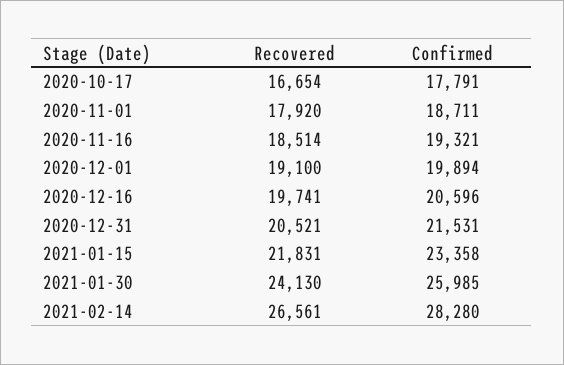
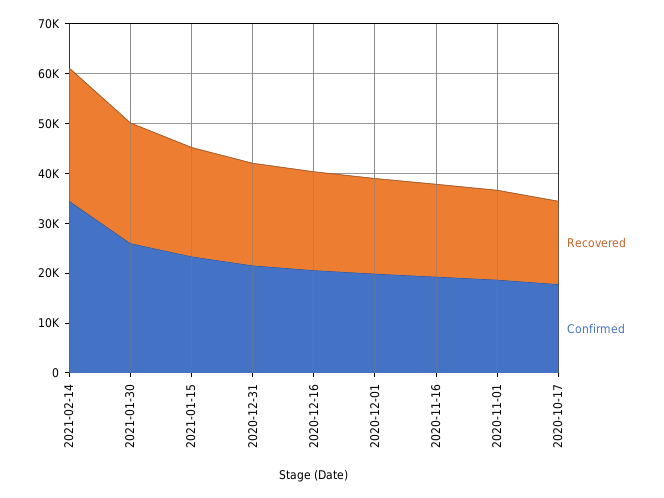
  {
    "Recovered": {
      "2020-10-17": 16654,
      "2020-11-01": 17920,
      "2020-11-16": 18514,
      "2020-12-01": 19100,
      "2020-12-16": 19741,
      "2020-12-31": 20521,
      "2021-01-15": 21831,
      "2021-01-30": 24130,
      "2021-02-14": 26561
    },
    "Confirmed": {
      "2020-10-17": 17791,
      "2020-11-01": 18711,
      "2020-11-16": 19321,
      "2020-12-01": 19894,
      "2020-12-16": 20596,
      "2020-12-31": 21531,
      "2021-01-15": 23358,
      "2021-01-30": 25985,
-     "2021-02-14": 28280
+     "2021-02-14": 34000
    }
  }

